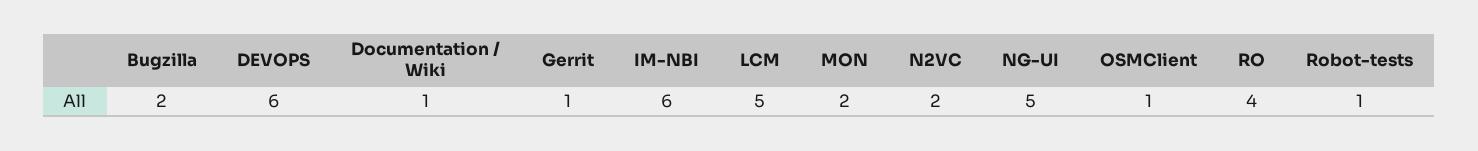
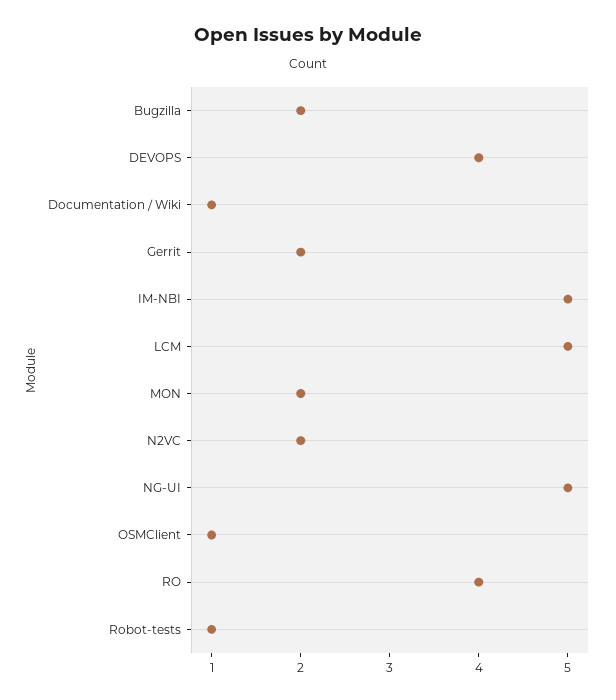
  {
    "Bugzilla": 2,
-   "DEVOPS": 6,
+   "DEVOPS": 4,
    "Documentation / Wiki": 1,
-   "Gerrit": 1,
+   "Gerrit": 2,
-   "IM-NBI": 6,
+   "IM-NBI": 5,
    "LCM": 5,
    "MON": 2,
    "N2VC": 2,
    "NG-UI": 5,
    "OSMClient": 1,
    "RO": 4,
    "Robot-tests": 1
  }

